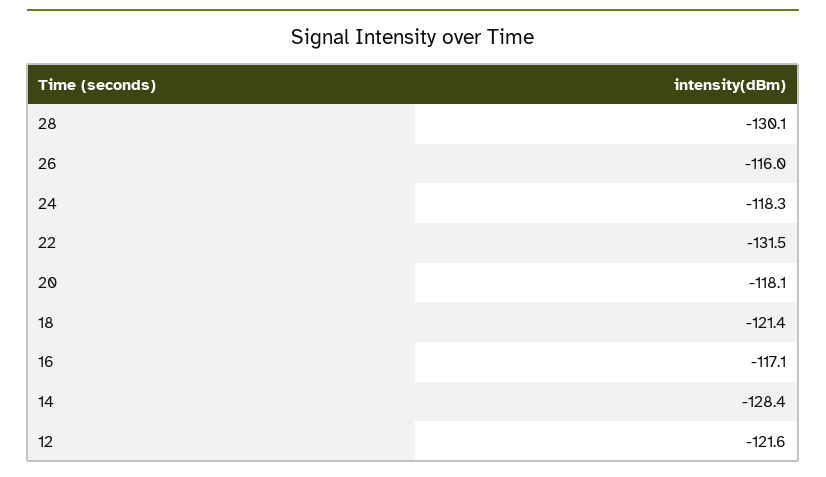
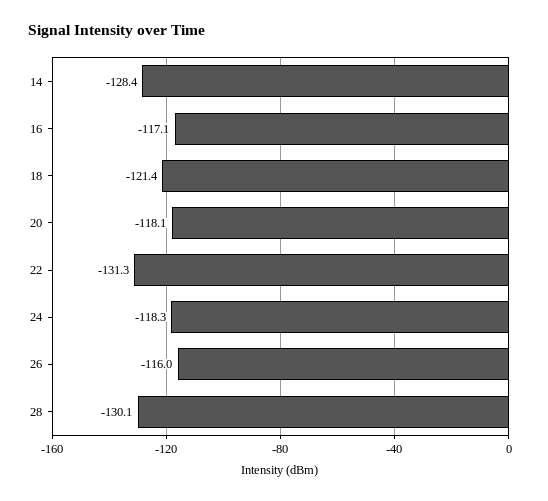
  {
    "28": -130.1,
    "26": -116,
    "24": -118.3,
-   "22": -131.5,
+   "22": -131.3,
    "20": -118.1,
    "18": -121.4,
    "16": -117.1,
-   "14": -128.4,
+   "14": -128.4
-   "12": -121.6
  }

